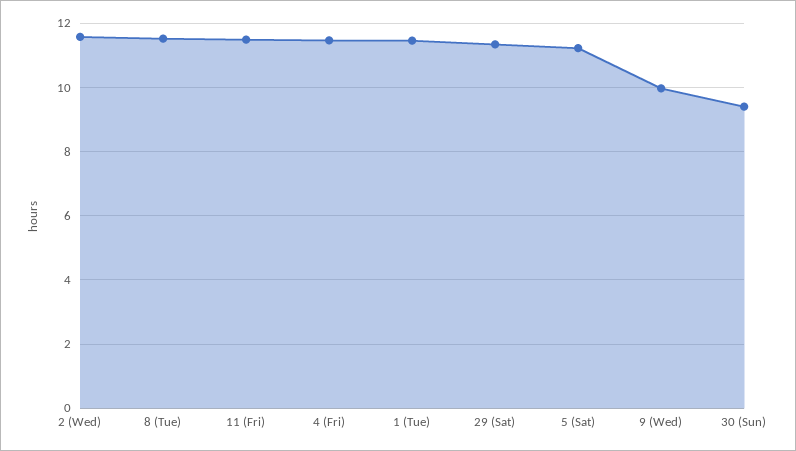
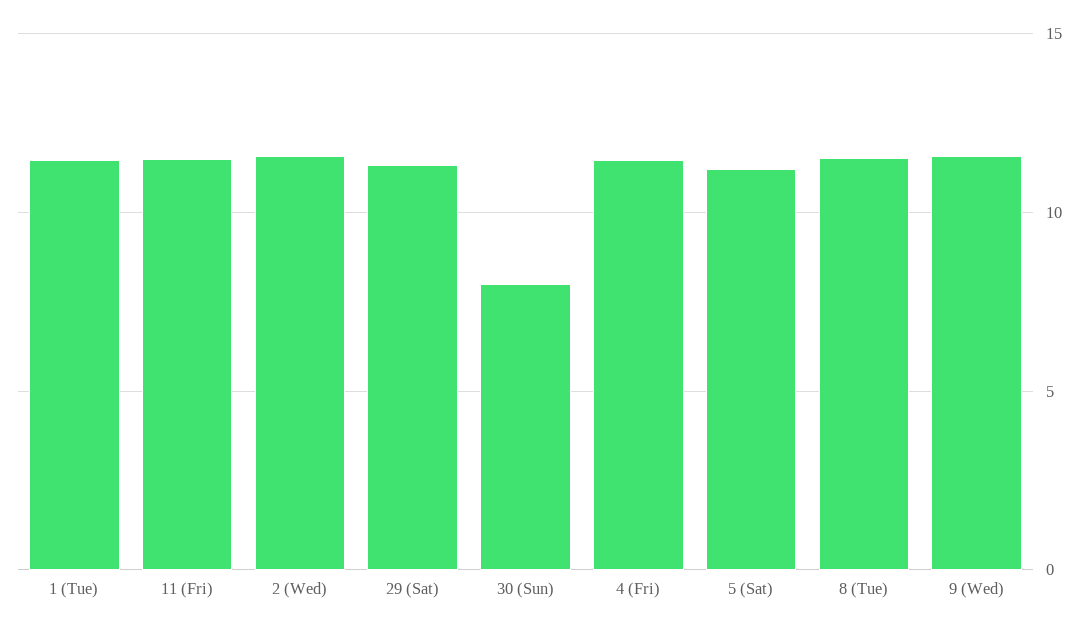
  {
    "2 (Wed)": 11.6,
    "8 (Tue)": 11.6,
    "11 (Fri)": 11.4,
    "4 (Fri)": 11.4,
    "1 (Tue)": 11.4,
    "29 (Sat)": 11.4,
    "5 (Sat)": 11.2,
-   "9 (Wed)": 10,
+   "9 (Wed)": 11.5,
-   "30 (Sun)": 9.4
+   "30 (Sun)": 8
  }

